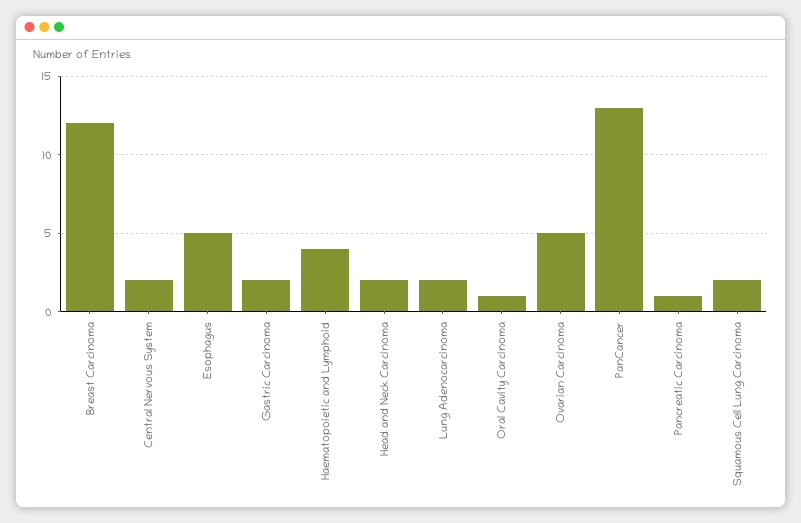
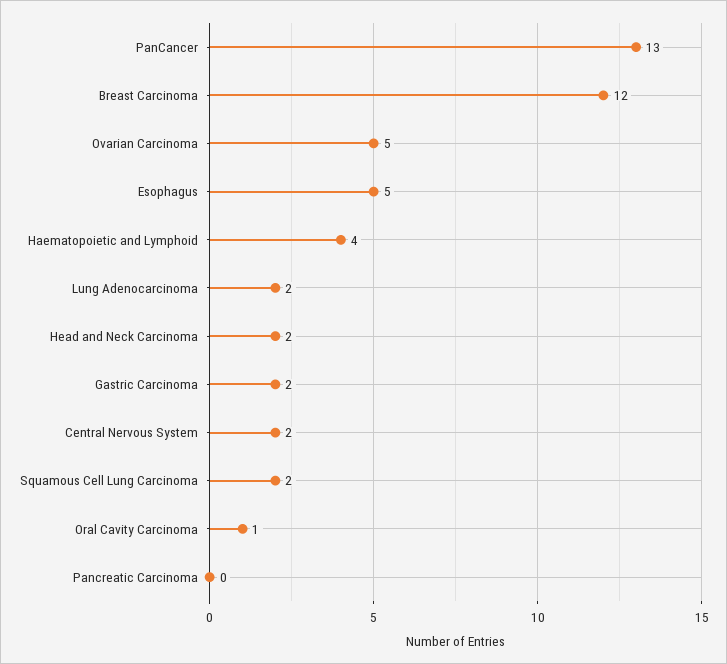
  {
    "Breast Carcinoma": 12,
    "Central Nervous System": 2,
    "Esophagus": 5,
    "Gastric Carcinoma": 2,
    "Haematopoietic and Lymphoid": 4,
    "Head and Neck Carcinoma": 2,
    "Lung Adenocarcinoma": 2,
    "Oral Cavity Carcinoma": 1,
    "Ovarian Carcinoma": 5,
    "PanCancer": 13,
-   "Pancreatic Carcinoma": 1,
+   "Pancreatic Carcinoma": 0,
    "Squamous Cell Lung Carcinoma": 2
  }

